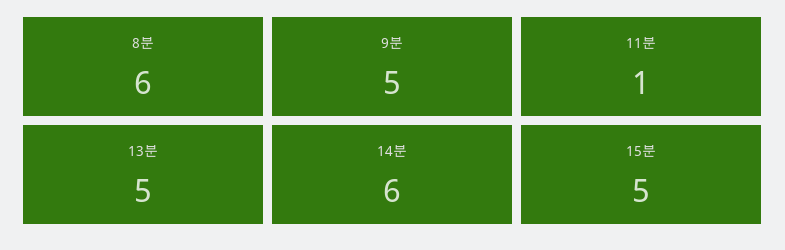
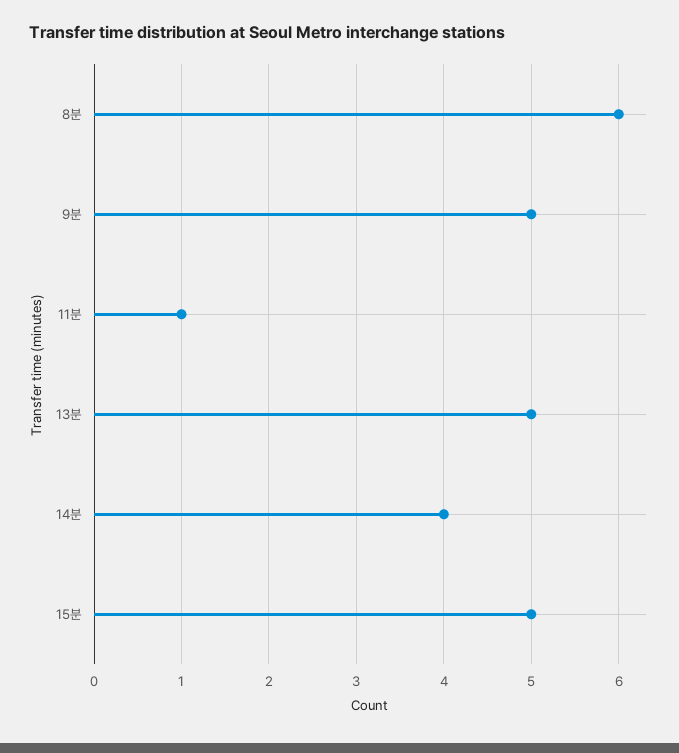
  {
    "8분": 6,
    "9분": 5,
    "11분": 1,
    "13분": 5,
-   "14분": 6,
+   "14분": 4,
    "15분": 5
  }

